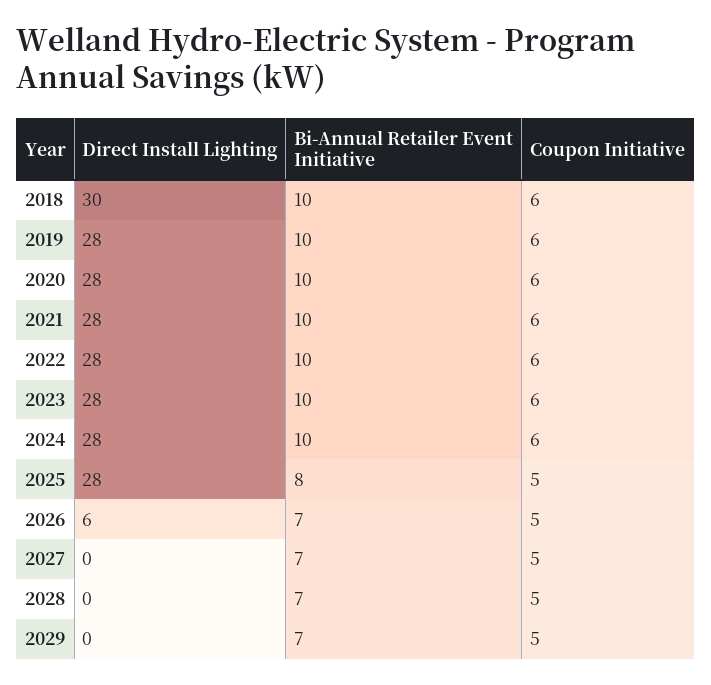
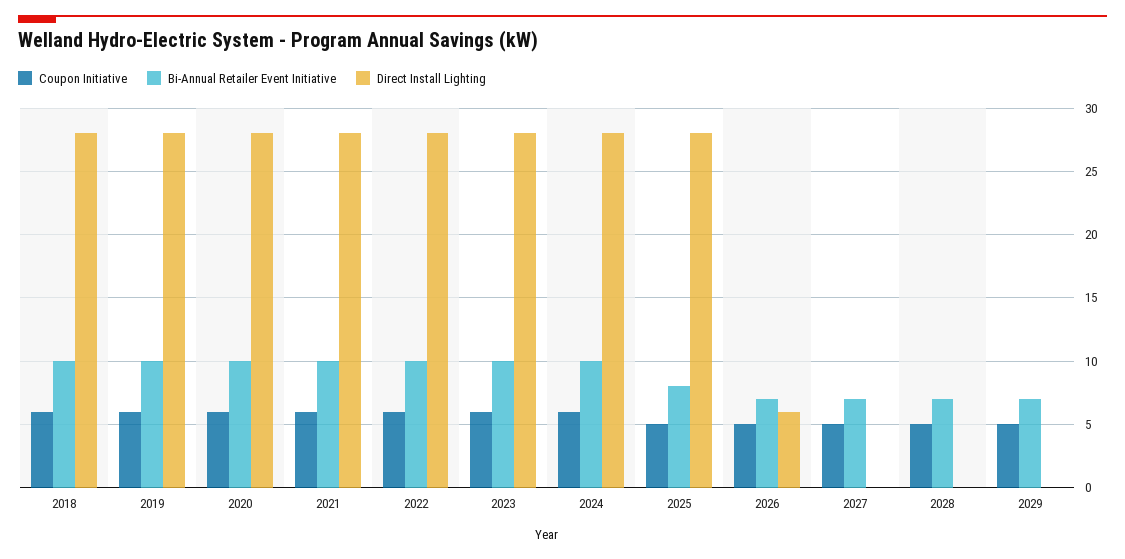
  {
    "Direct Install Lighting": {
-     "2018": 30,
+     "2018": 28,
      "2019": 28,
      "2020": 28,
      "2021": 28,
      "2022": 28,
      "2023": 28,
      "2024": 28,
      "2025": 28,
      "2026": 6,
      "2027": 0,
      "2028": 0,
      "2029": 0
    },
    "Bi-Annual Retailer Event Initiative": {
      "2018": 10,
      "2019": 10,
      "2020": 10,
      "2021": 10,
      "2022": 10,
      "2023": 10,
      "2024": 10,
      "2025": 8,
      "2026": 7,
      "2027": 7,
      "2028": 7,
      "2029": 7
    },
    "Coupon Initiative": {
      "2018": 6,
      "2019": 6,
      "2020": 6,
      "2021": 6,
      "2022": 6,
      "2023": 6,
      "2024": 6,
      "2025": 5,
      "2026": 5,
      "2027": 5,
      "2028": 5,
      "2029": 5
    }
  }

